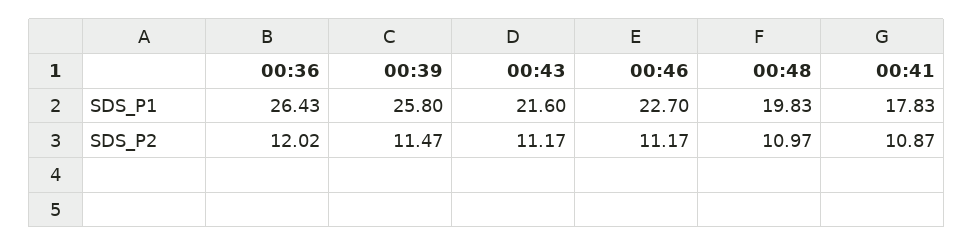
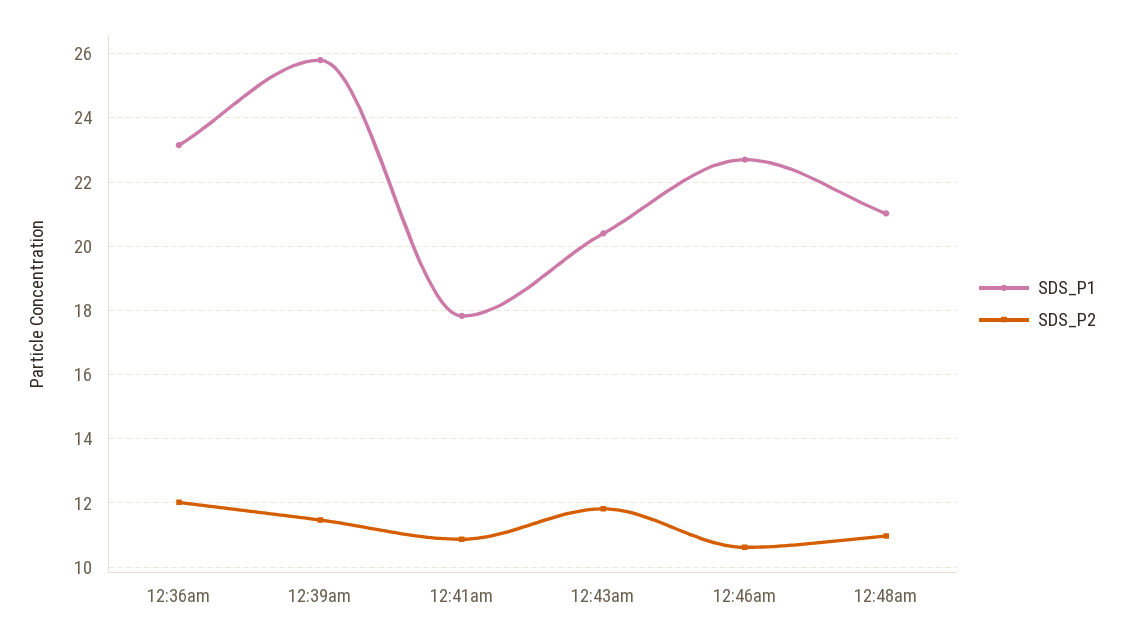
  {
    "SDS_P1": {
-     "00:36": 26.43,
+     "00:36": 23.2,
      "00:39": 25.8,
-     "00:43": 21.6,
+     "00:43": 20.4,
      "00:46": 22.7,
-     "00:48": 19.83,
+     "00:48": 21,
      "00:41": 17.83
    },
    "SDS_P2": {
      "00:36": 12.02,
      "00:39": 11.47,
-     "00:43": 11.17,
+     "00:43": 11.8,
-     "00:46": 11.17,
+     "00:46": 10.6,
      "00:48": 10.97,
      "00:41": 10.87
    }
  }

